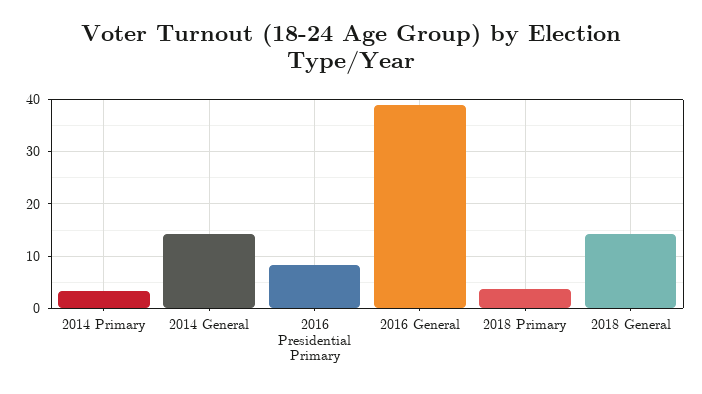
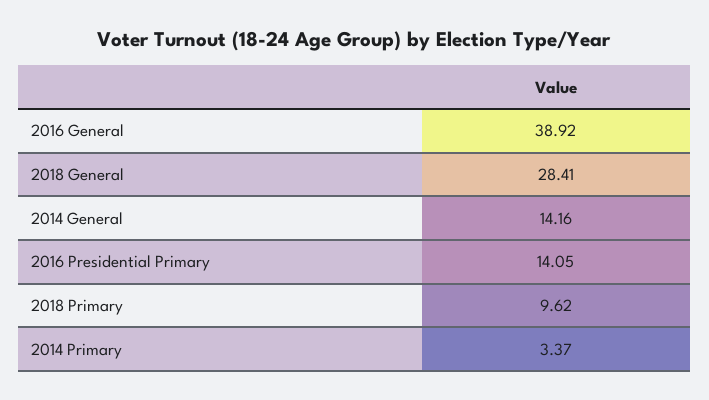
  {
    "2014 Primary": 3.37,
    "2014 General": 14.16,
-   "2016 Presidential Primary": 8,
+   "2016 Presidential Primary": 14.05,
    "2016 General": 38.92,
-   "2018 Primary": 4,
+   "2018 Primary": 9.62,
-   "2018 General": 14
+   "2018 General": 28.41
  }

